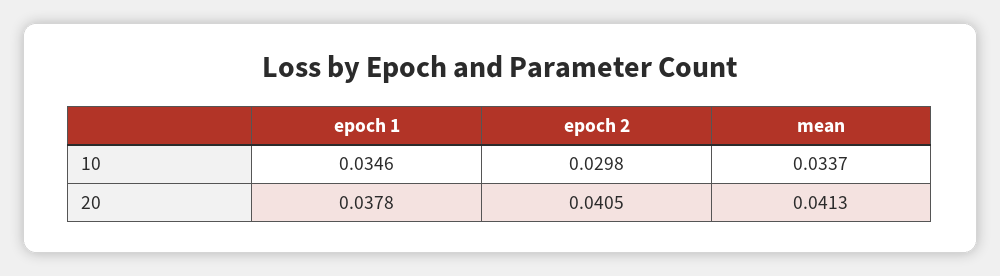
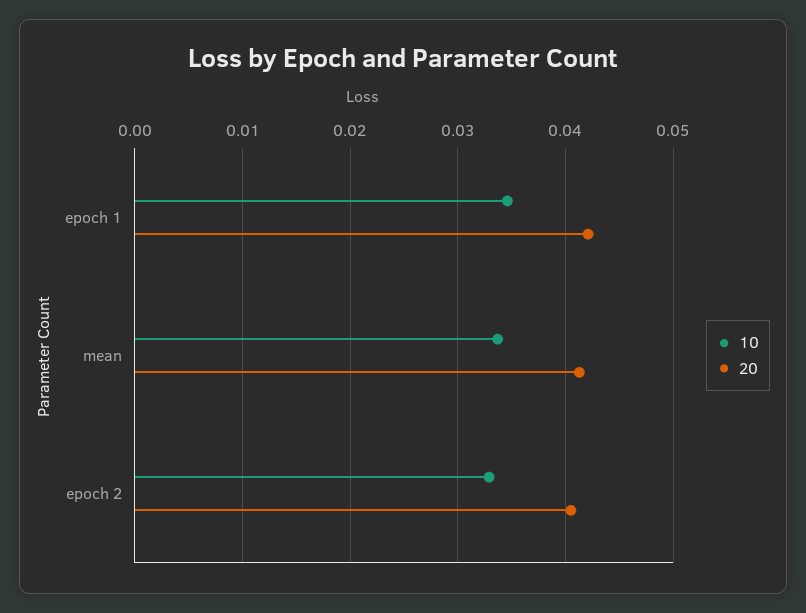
  {
    "10": {
      "epoch 1": 0.0346,
-     "epoch 2": 0.0298,
+     "epoch 2": 0.033,
      "mean": 0.0337
    },
    "20": {
-     "epoch 1": 0.0378,
+     "epoch 1": 0.042,
      "epoch 2": 0.0405,
      "mean": 0.0413
    }
  }

